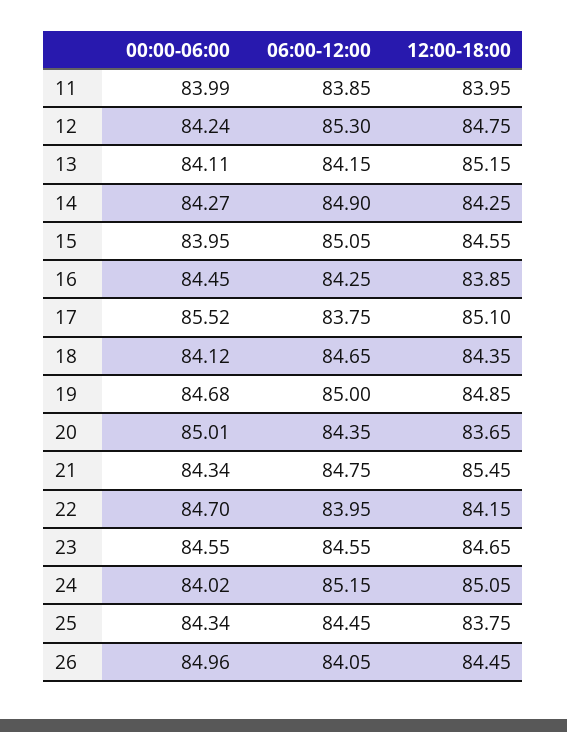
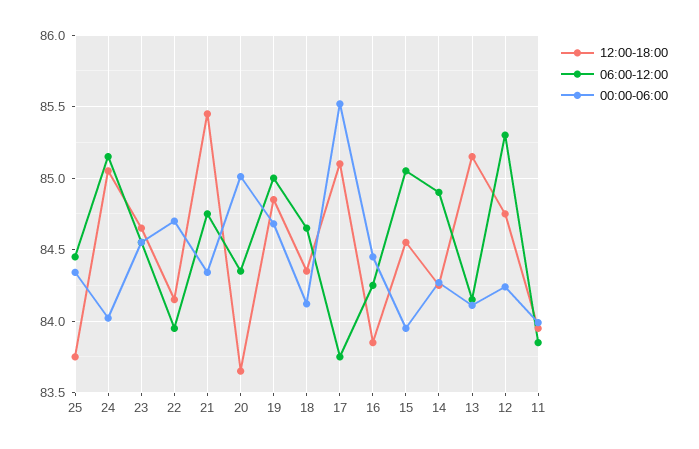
  {
    "00:00-06:00": {
      "11": 83.99,
      "12": 84.24,
      "13": 84.11,
      "14": 84.27,
      "15": 83.95,
      "16": 84.45,
      "17": 85.52,
      "18": 84.12,
      "19": 84.68,
      "20": 85.01,
      "21": 84.34,
      "22": 84.7,
      "23": 84.55,
      "24": 84.02,
-     "25": 84.34,
+     "25": 84.34
-     "26": 84.96
    },
    "06:00-12:00": {
      "11": 83.85,
      "12": 85.3,
      "13": 84.15,
      "14": 84.9,
      "15": 85.05,
      "16": 84.25,
      "17": 83.75,
      "18": 84.65,
      "19": 85,
      "20": 84.35,
      "21": 84.75,
      "22": 83.95,
      "23": 84.55,
      "24": 85.15,
-     "25": 84.45,
+     "25": 84.45
-     "26": 84.05
    },
    "12:00-18:00": {
      "11": 83.95,
      "12": 84.75,
      "13": 85.15,
      "14": 84.25,
      "15": 84.55,
      "16": 83.85,
      "17": 85.1,
      "18": 84.35,
      "19": 84.85,
      "20": 83.65,
      "21": 85.45,
      "22": 84.15,
      "23": 84.65,
      "24": 85.05,
-     "25": 83.75,
+     "25": 83.75
-     "26": 84.45
    }
  }

